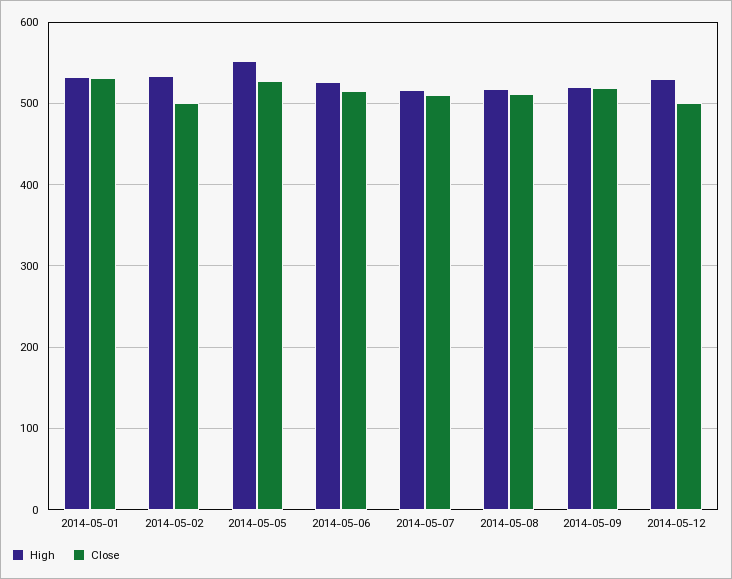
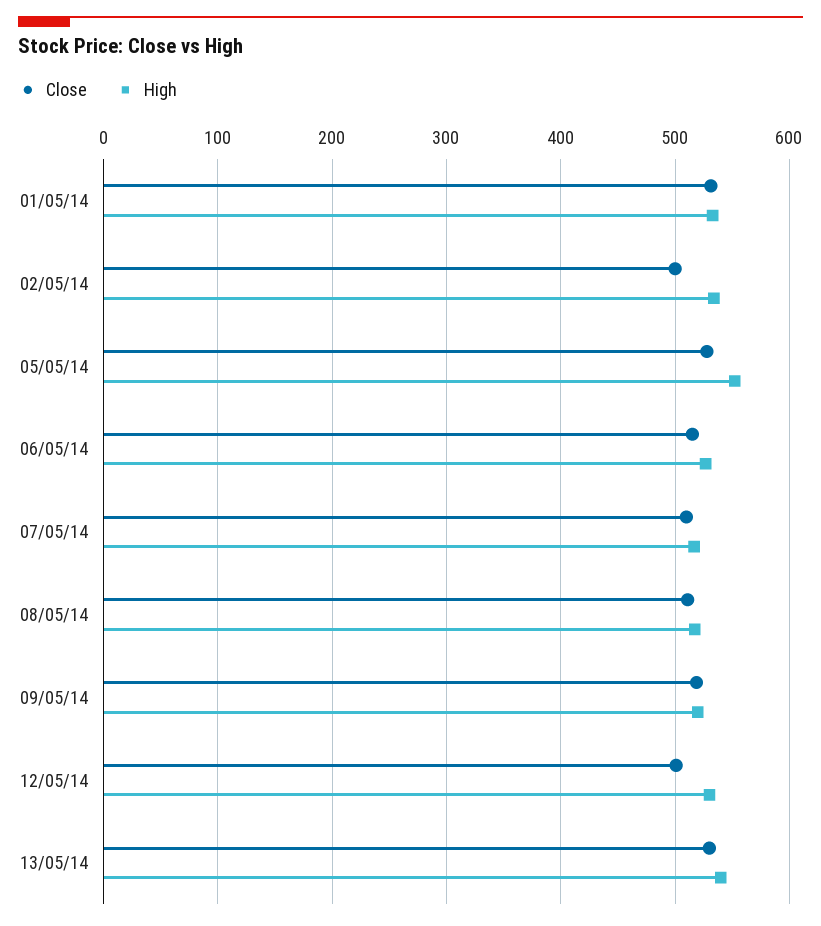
  {
    "High": {
      "2014-05-01": 530,
      "2014-05-02": 530,
      "2014-05-05": 550,
      "2014-05-06": 530,
      "2014-05-07": 520,
      "2014-05-08": 520,
      "2014-05-09": 520,
-     "2014-05-12": 530
+     "2014-05-12": 530,
+     "13/05/14": 540
    },
    "Close": {
      "2014-05-01": 530,
      "2014-05-02": 500,
      "2014-05-05": 530,
      "2014-05-06": 520,
      "2014-05-07": 510,
      "2014-05-08": 510,
      "2014-05-09": 520,
-     "2014-05-12": 500
+     "2014-05-12": 500,
+     "13/05/14": 530
    }
  }

